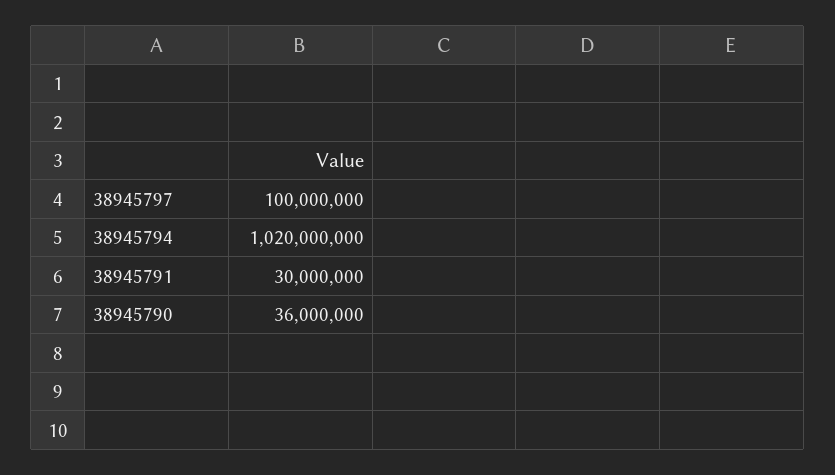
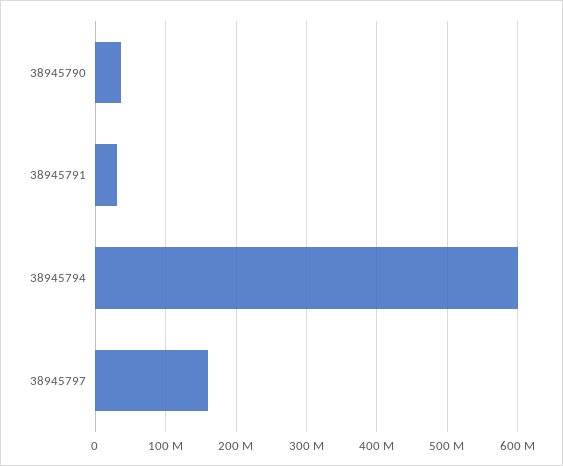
  {
-   "38945797": 100000000,
+   "38945797": 160000000,
-   "38945794": 1020000000,
+   "38945794": 600000000,
    "38945791": 30000000,
    "38945790": 36000000
  }

